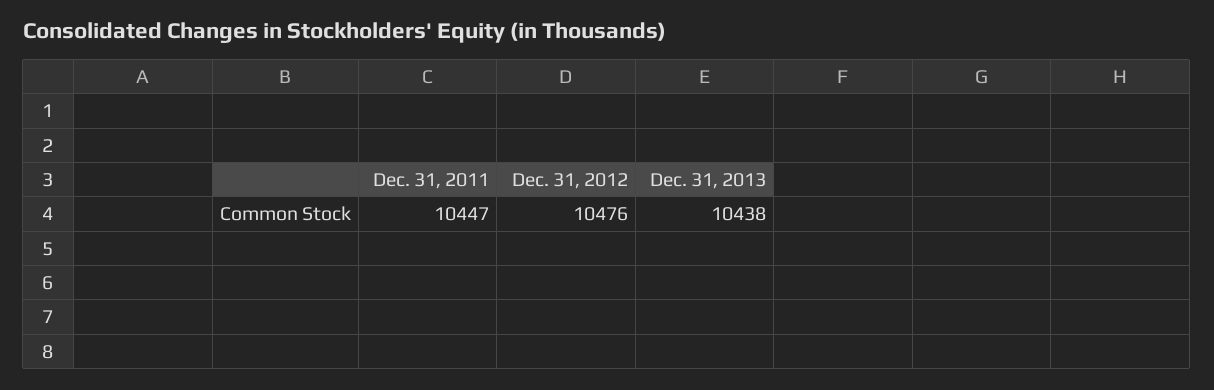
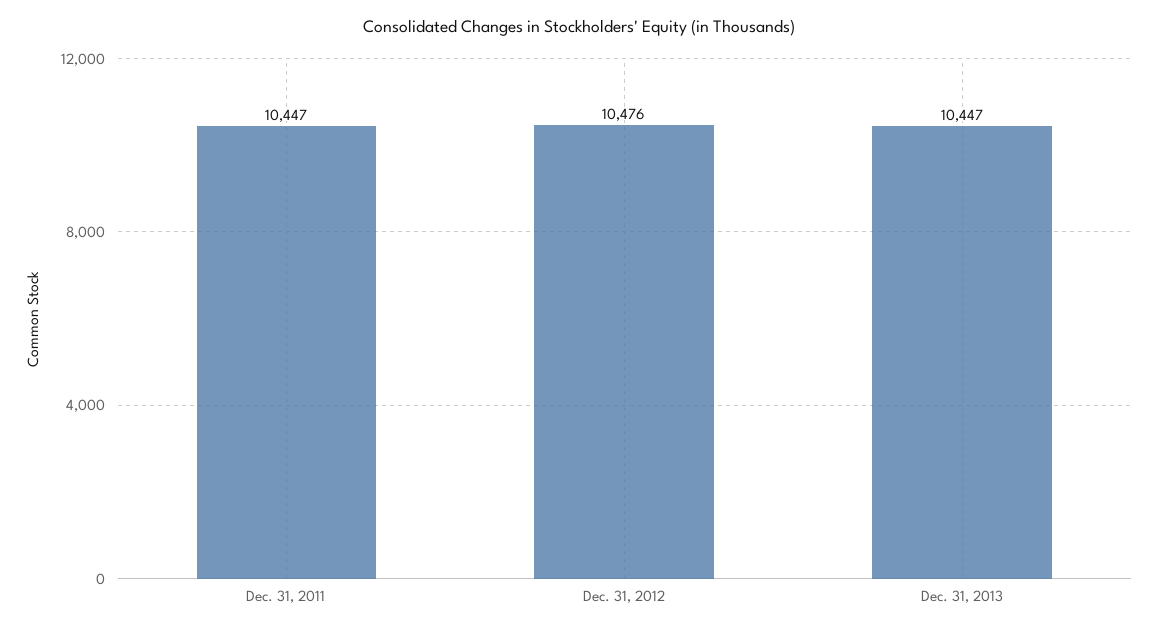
  {
    "Dec. 31, 2011": 10447,
    "Dec. 31, 2012": 10476,
-   "Dec. 31, 2013": 10438
+   "Dec. 31, 2013": 10447
  }

